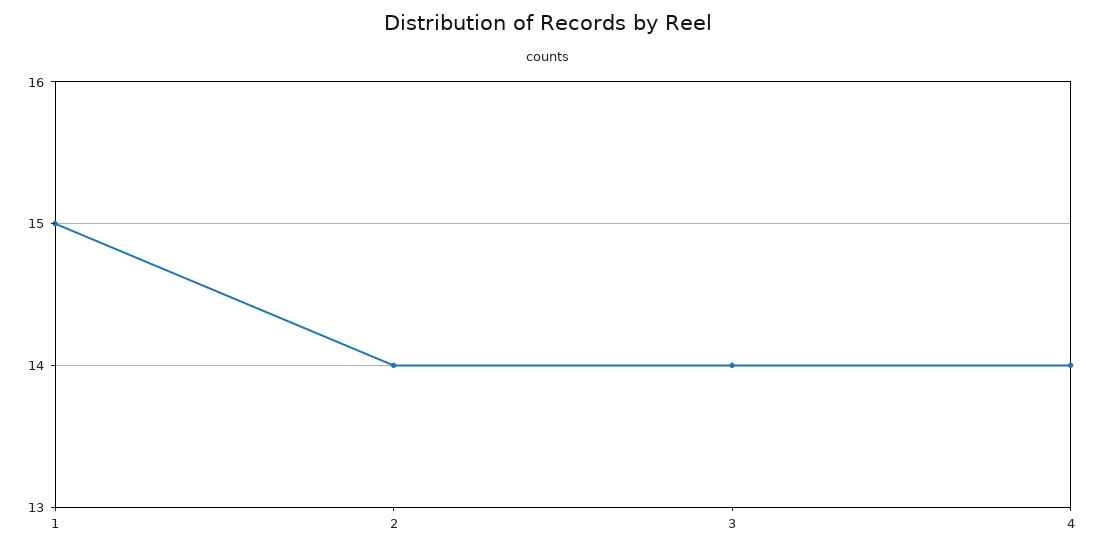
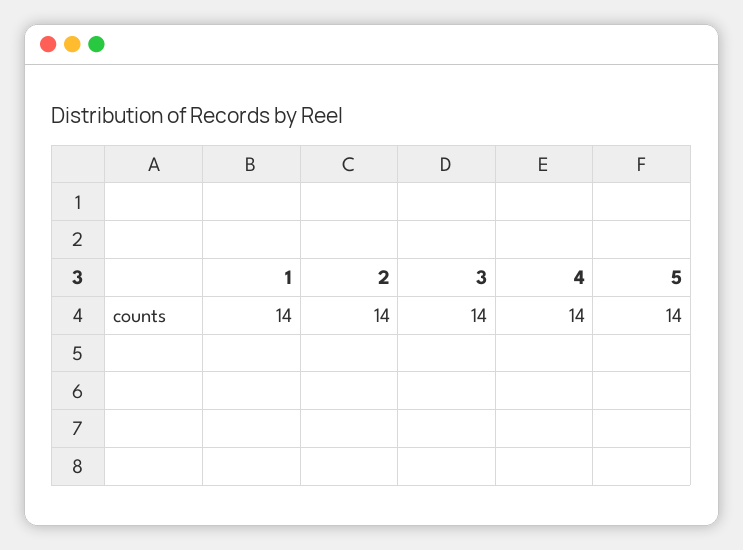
  {
-   "1": 15,
+   "1": 14,
    "2": 14,
    "3": 14,
-   "4": 14
+   "4": 14,
+   "5": 14
  }

